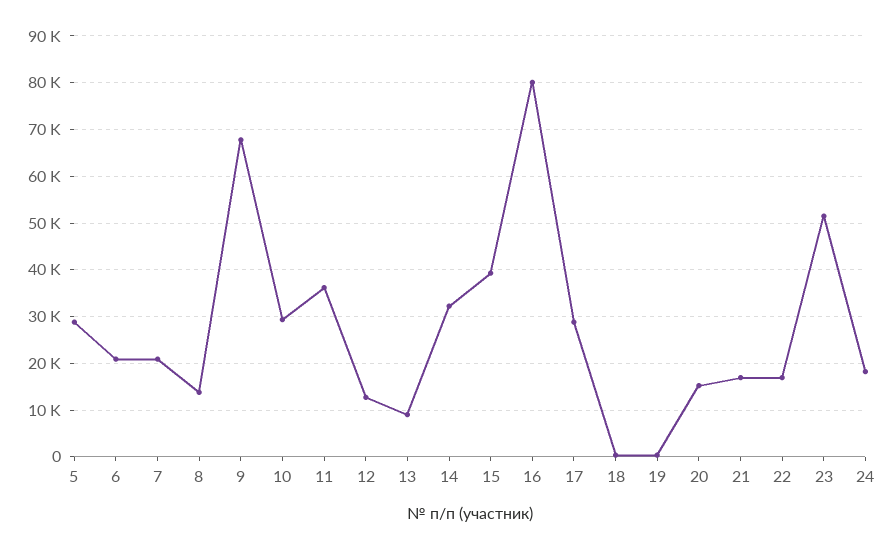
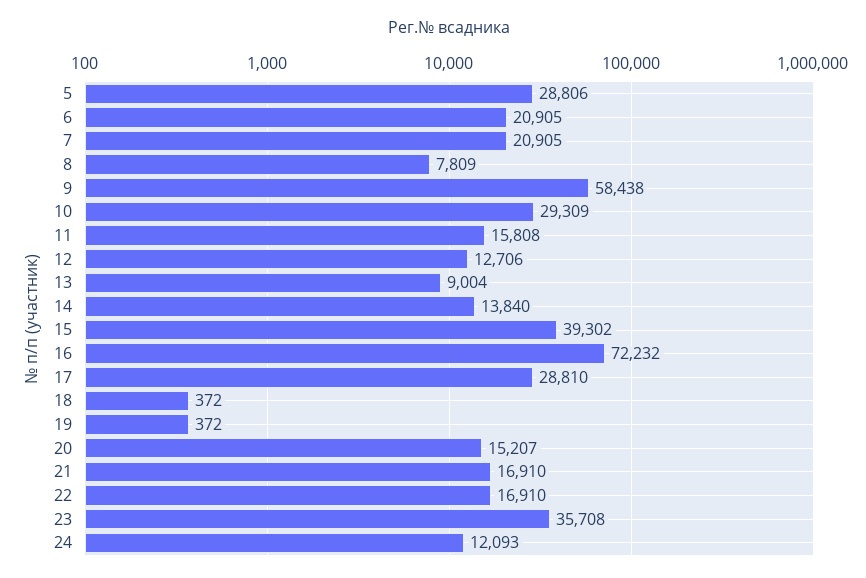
  {
    "5": 28806,
    "6": 20905,
    "7": 20905,
-   "8": 14000,
+   "8": 7809,
-   "9": 68000,
+   "9": 58438,
    "10": 29309,
-   "11": 36000,
+   "11": 15808,
    "12": 12706,
    "13": 9004,
-   "14": 32000,
+   "14": 13840,
    "15": 39302,
-   "16": 80000,
+   "16": 72232,
    "17": 28810,
    "18": 372,
    "19": 372,
    "20": 15207,
    "21": 16910,
    "22": 16910,
-   "23": 52000,
+   "23": 35708,
-   "24": 18000
+   "24": 12093
  }

